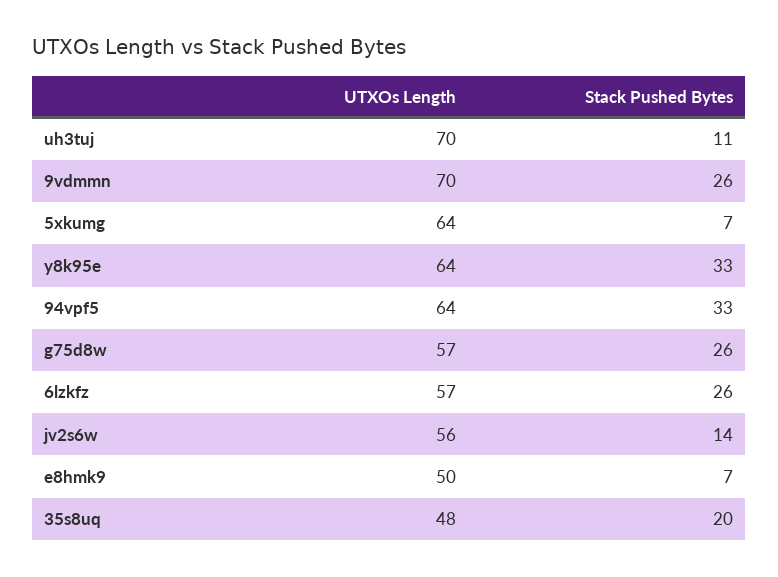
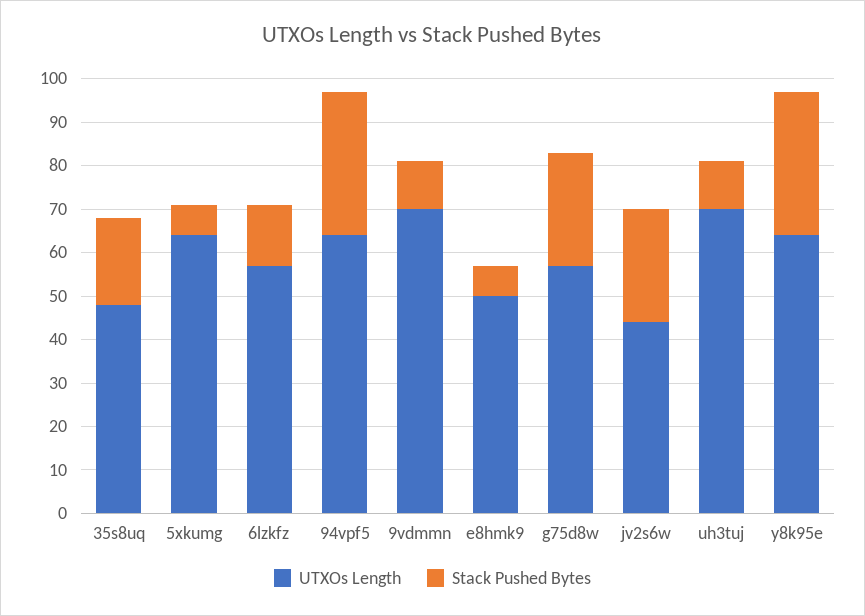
  {
    "UTXOs Length": {
      "uh3tuj": 70,
      "9vdmmn": 70,
      "5xkumg": 64,
      "y8k95e": 64,
      "94vpf5": 64,
      "g75d8w": 57,
      "6lzkfz": 57,
-     "jv2s6w": 56,
+     "jv2s6w": 45,
      "e8hmk9": 50,
      "35s8uq": 48
    },
    "Stack Pushed Bytes": {
      "uh3tuj": 11,
-     "9vdmmn": 26,
+     "9vdmmn": 10,
      "5xkumg": 7,
      "y8k95e": 33,
      "94vpf5": 33,
      "g75d8w": 26,
-     "6lzkfz": 26,
+     "6lzkfz": 15,
-     "jv2s6w": 14,
+     "jv2s6w": 25,
      "e8hmk9": 7,
      "35s8uq": 20
    }
  }

